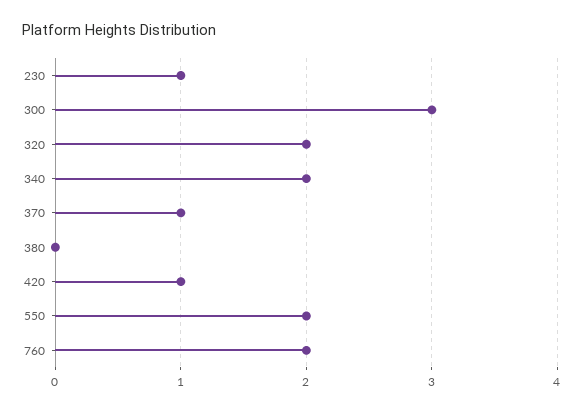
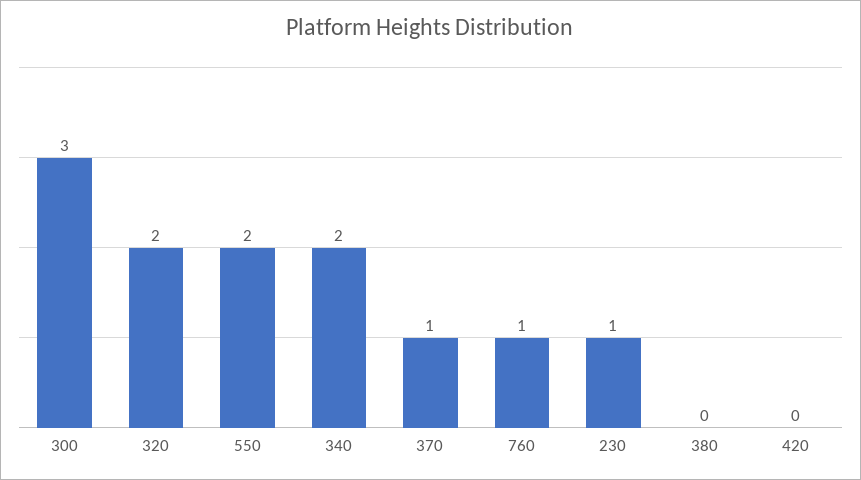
  {
    "230": 1,
    "300": 3,
    "320": 2,
    "340": 2,
    "370": 1,
    "380": 0,
-   "420": 1,
+   "420": 0,
    "550": 2,
-   "760": 2
+   "760": 1
  }

